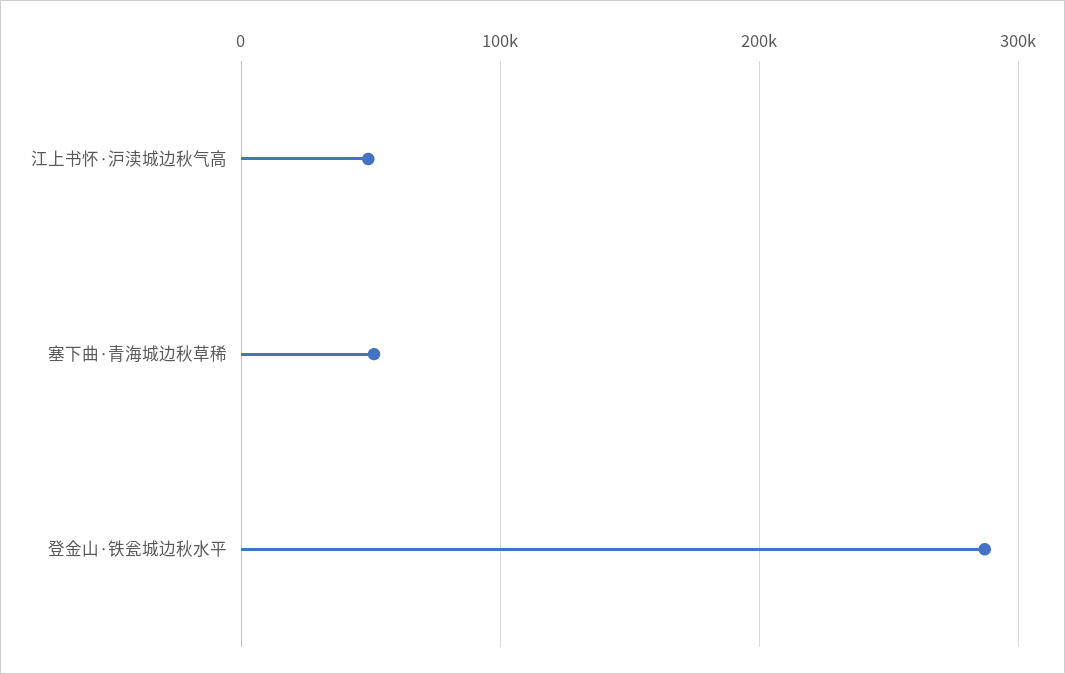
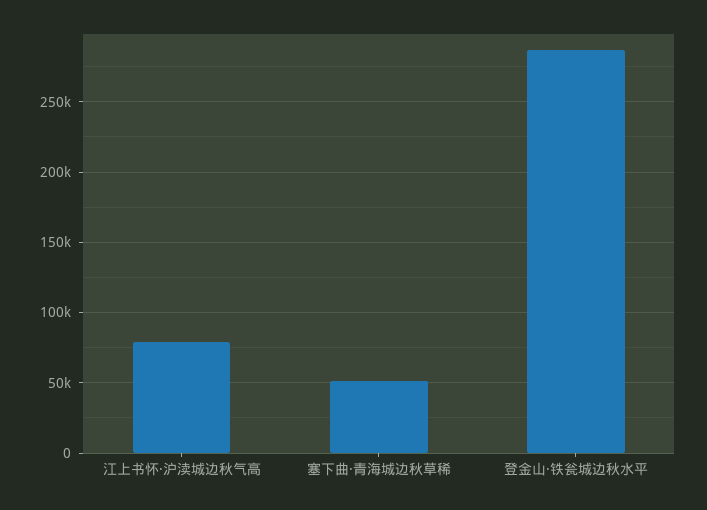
  {
-   "江上书怀·沪渎城边秋气高": 50000,
+   "江上书怀·沪渎城边秋气高": 80000,
    "塞下曲·青海城边秋草稀": 50000,
    "登金山·铁瓮城边秋水平": 285000
  }

